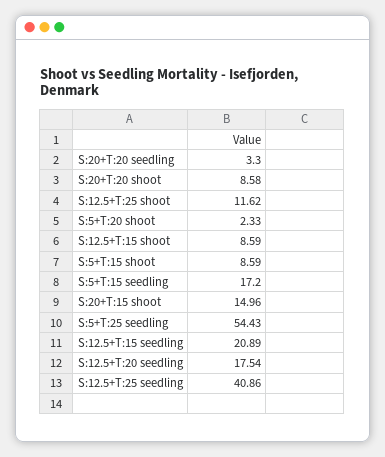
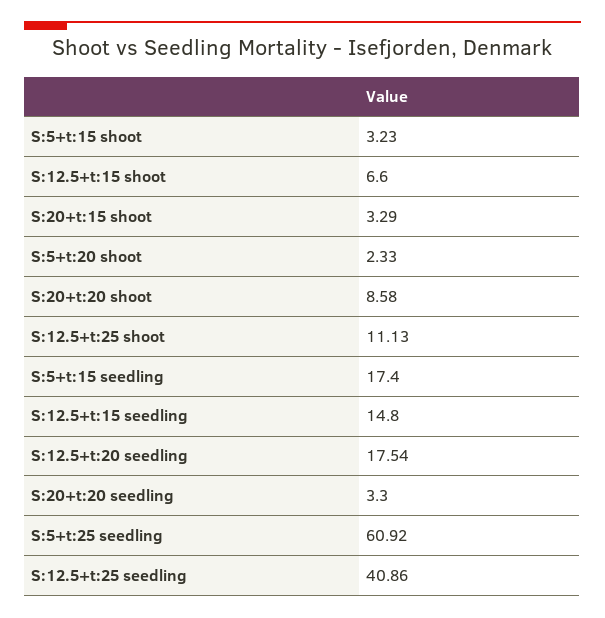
  {
    "S:20+T:20 seedling": 3.3,
    "S:20+T:20 shoot": 8.58,
-   "S:12.5+T:25 shoot": 11.62,
+   "S:12.5+T:25 shoot": 11.13,
    "S:5+T:20 shoot": 2.33,
-   "S:12.5+T:15 shoot": 8.59,
+   "S:12.5+T:15 shoot": 6.6,
-   "S:5+T:15 shoot": 8.59,
+   "S:5+T:15 shoot": 3.23,
-   "S:5+T:15 seedling": 17.2,
+   "S:5+T:15 seedling": 17.4,
-   "S:20+T:15 shoot": 14.96,
+   "S:20+T:15 shoot": 3.29,
-   "S:5+T:25 seedling": 54.43,
+   "S:5+T:25 seedling": 60.92,
-   "S:12.5+T:15 seedling": 20.89,
+   "S:12.5+T:15 seedling": 14.8,
    "S:12.5+T:20 seedling": 17.54,
    "S:12.5+T:25 seedling": 40.86
  }

